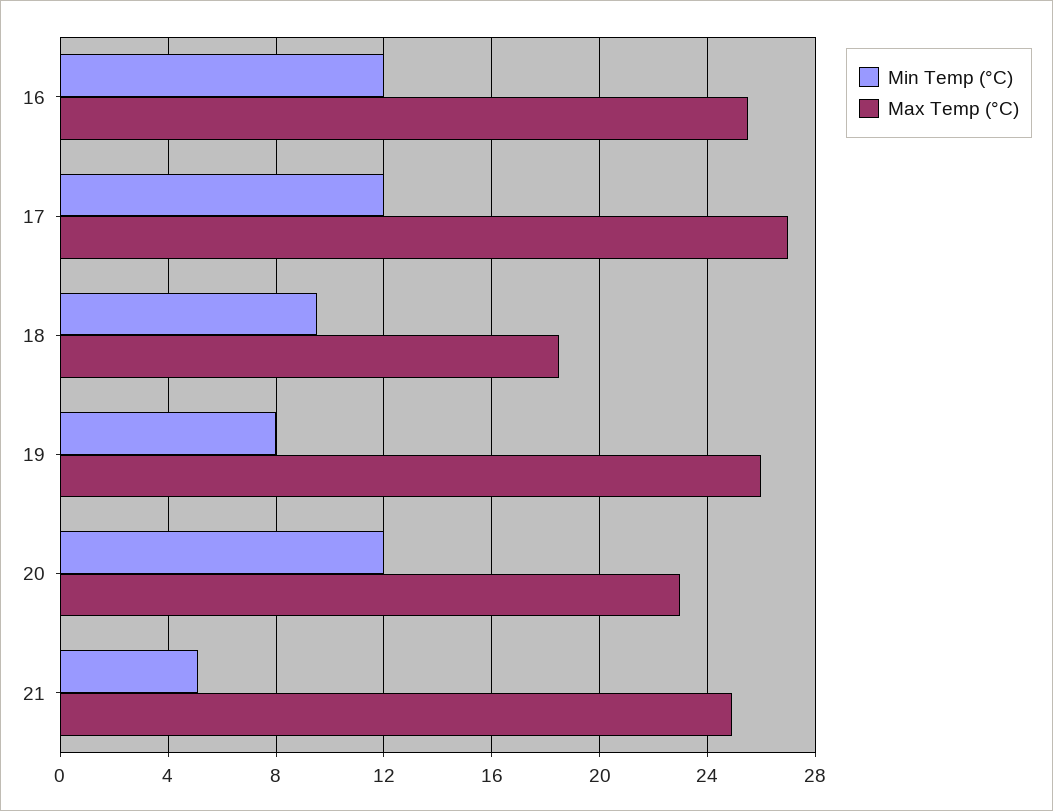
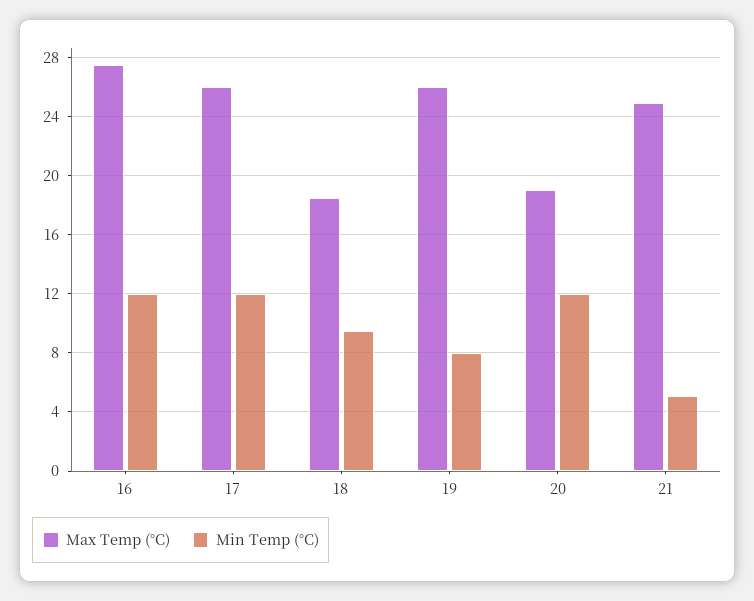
  {
    "Min Temp (°C)": {
      "16": 12,
      "17": 12,
      "18": 9.5,
      "19": 8,
      "20": 12,
      "21": 5
    },
    "Max Temp (°C)": {
-     "16": 25.5,
+     "16": 27.5,
-     "17": 27,
+     "17": 26,
      "18": 18.5,
      "19": 26,
-     "20": 23,
+     "20": 19,
      "21": 25
    }
  }

